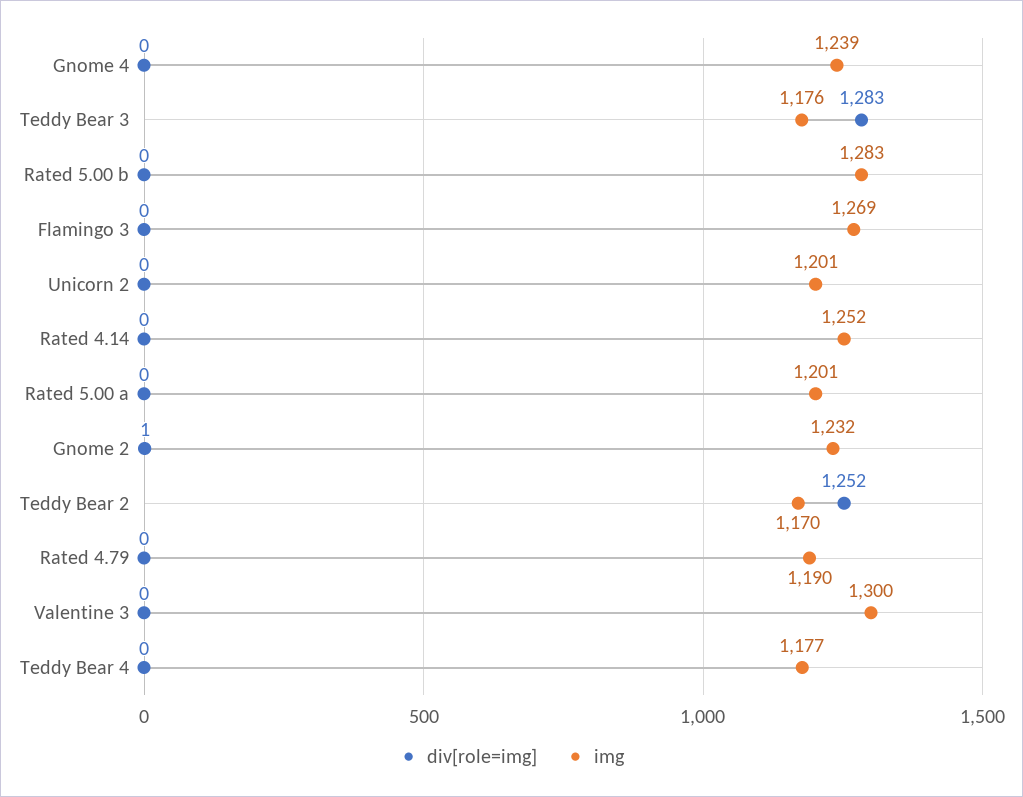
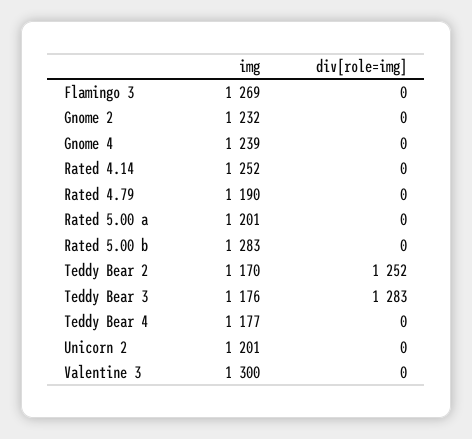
  {
    "div[role=img]": {
      "Gnome 4": 0,
      "Teddy Bear 3": 1283,
      "Rated 5.00 b": 0,
      "Flamingo 3": 0,
      "Unicorn 2": 0,
      "Rated 4.14": 0,
      "Rated 5.00 a": 0,
-     "Gnome 2": 1,
+     "Gnome 2": 0,
      "Teddy Bear 2": 1252,
      "Rated 4.79": 0,
      "Valentine 3": 0,
      "Teddy Bear 4": 0
    },
    "img": {
      "Gnome 4": 1239,
      "Teddy Bear 3": 1176,
      "Rated 5.00 b": 1283,
      "Flamingo 3": 1269,
      "Unicorn 2": 1201,
      "Rated 4.14": 1252,
      "Rated 5.00 a": 1201,
      "Gnome 2": 1232,
      "Teddy Bear 2": 1170,
      "Rated 4.79": 1190,
      "Valentine 3": 1300,
      "Teddy Bear 4": 1177
    }
  }

